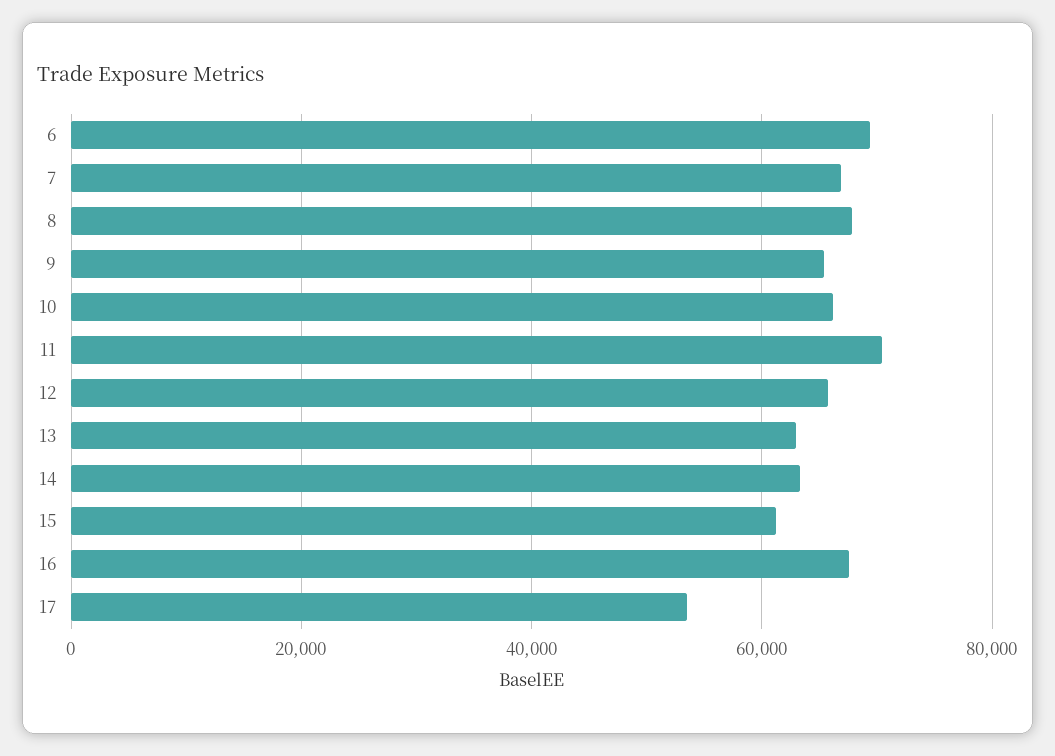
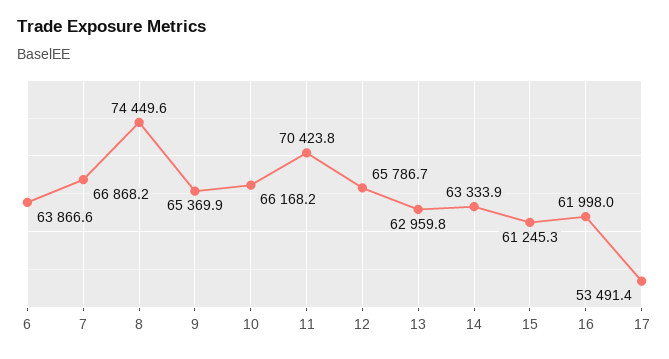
  {
-   "6": 70000,
+   "6": 63866.6,
    "7": 66868.2,
-   "8": 68000,
+   "8": 74449.6,
    "9": 65369.9,
    "10": 66168.2,
    "11": 70423.8,
    "12": 65786.7,
    "13": 62959.8,
    "14": 63333.9,
    "15": 61245.3,
-   "16": 68000,
+   "16": 61998,
    "17": 53491.4
  }

